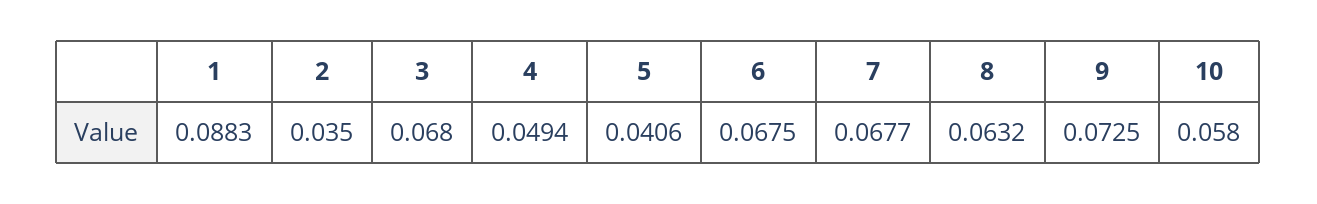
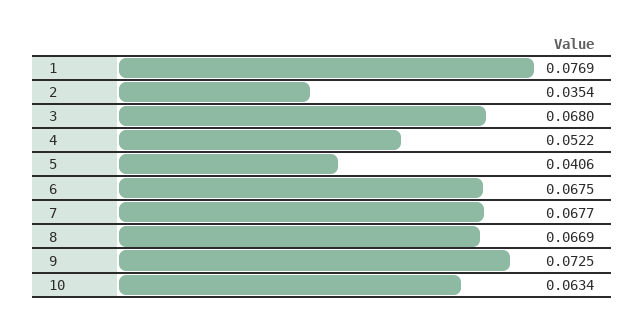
  {
-   "1": 0.0883,
+   "1": 0.0769,
-   "2": 0.035,
+   "2": 0.0354,
    "3": 0.068,
-   "4": 0.0494,
+   "4": 0.0522,
    "5": 0.0406,
    "6": 0.0675,
    "7": 0.0677,
-   "8": 0.0632,
+   "8": 0.0669,
    "9": 0.0725,
-   "10": 0.058
+   "10": 0.0634
  }

